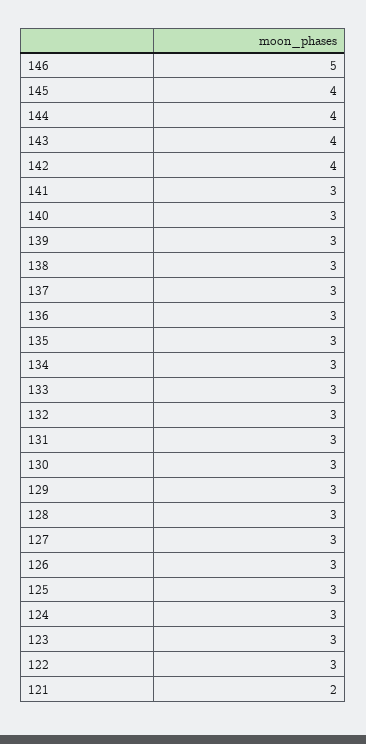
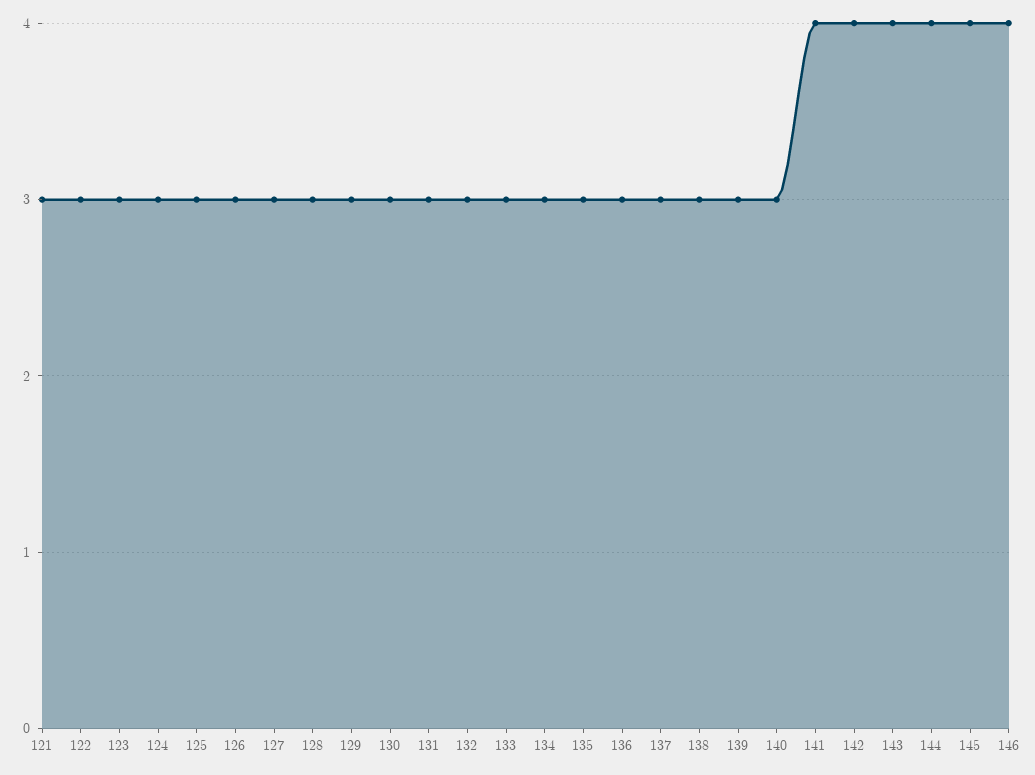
  {
-   "146": 5,
+   "146": 4,
    "145": 4,
    "144": 4,
    "143": 4,
    "142": 4,
-   "141": 3,
+   "141": 4,
    "140": 3,
    "139": 3,
    "138": 3,
    "137": 3,
    "136": 3,
    "135": 3,
    "134": 3,
    "133": 3,
    "132": 3,
    "131": 3,
    "130": 3,
    "129": 3,
    "128": 3,
    "127": 3,
    "126": 3,
    "125": 3,
    "124": 3,
    "123": 3,
    "122": 3,
-   "121": 2
+   "121": 3
  }

